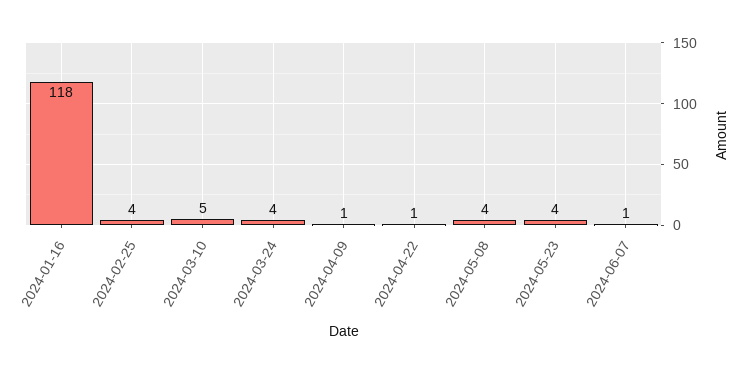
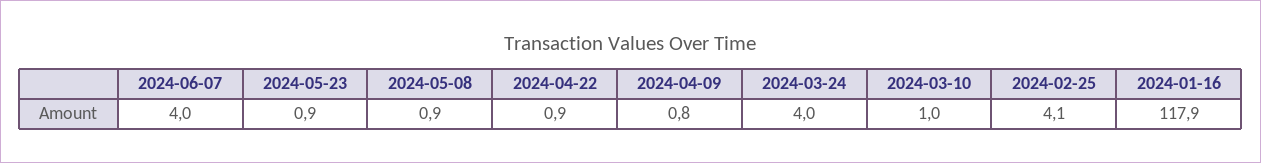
  {
    "2024-01-16": 117.9,
    "2024-02-25": 4.1,
-   "2024-03-10": 5,
+   "2024-03-10": 1,
    "2024-03-24": 4,
    "2024-04-09": 0.8,
    "2024-04-22": 0.9,
-   "2024-05-08": 4,
+   "2024-05-08": 0.9,
-   "2024-05-23": 4,
+   "2024-05-23": 0.9,
-   "2024-06-07": 1
+   "2024-06-07": 4
  }

